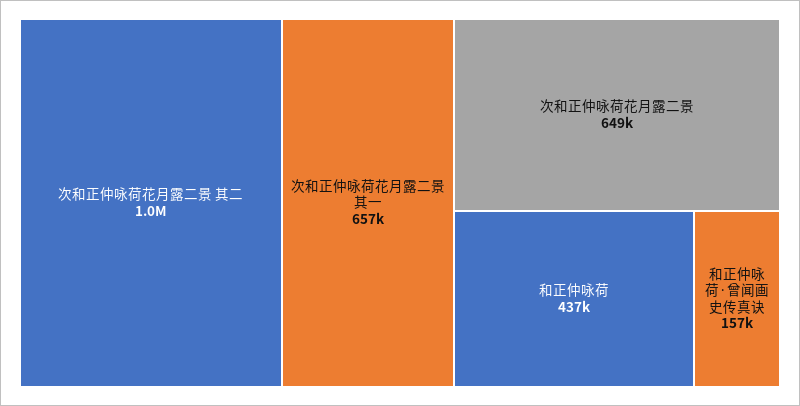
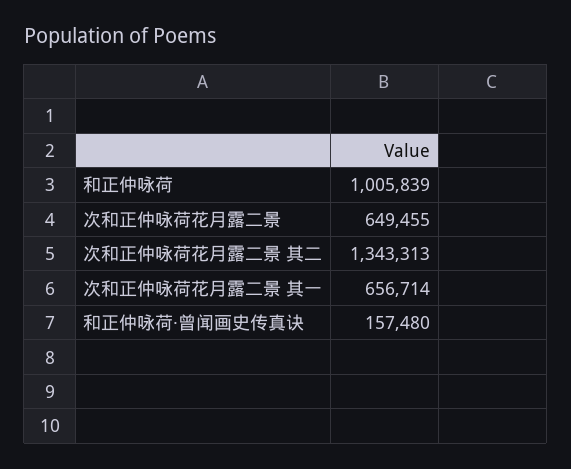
  {
-   "次和正仲咏荷花月露二景 其二": 1000000,
+   "次和正仲咏荷花月露二景 其二": 1343313,
    "次和正仲咏荷花月露二景 其一": 656714,
    "次和正仲咏荷花月露二景": 649455,
-   "和正仲咏荷": 437000,
+   "和正仲咏荷": 1005839,
    "和正仲咏荷·曾闻画史传真诀": 157480
  }

